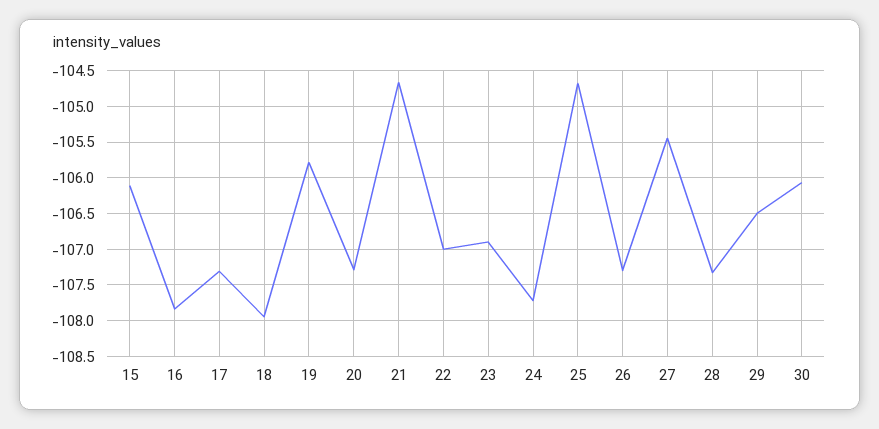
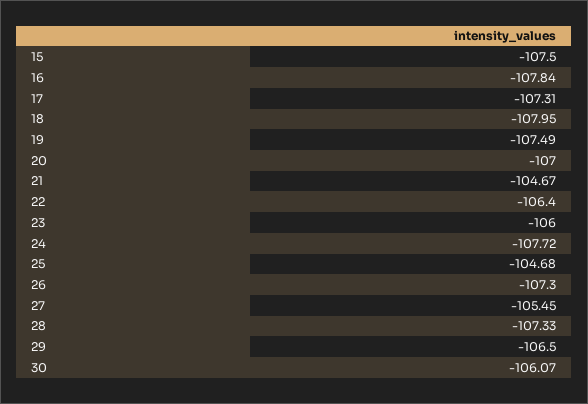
  {
-   "15": -106.1,
+   "15": -107.5,
    "16": -107.84,
    "17": -107.31,
    "18": -107.95,
-   "19": -105.8,
+   "19": -107.49,
-   "20": -107.3,
+   "20": -107,
    "21": -104.67,
-   "22": -107,
+   "22": -106.4,
-   "23": -106.9,
+   "23": -106,
    "24": -107.72,
    "25": -104.68,
    "26": -107.3,
    "27": -105.45,
    "28": -107.33,
    "29": -106.5,
    "30": -106.07
  }

